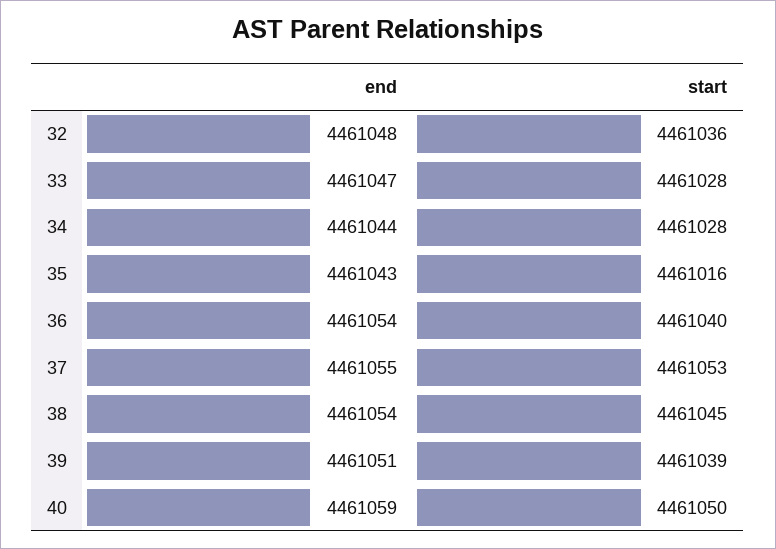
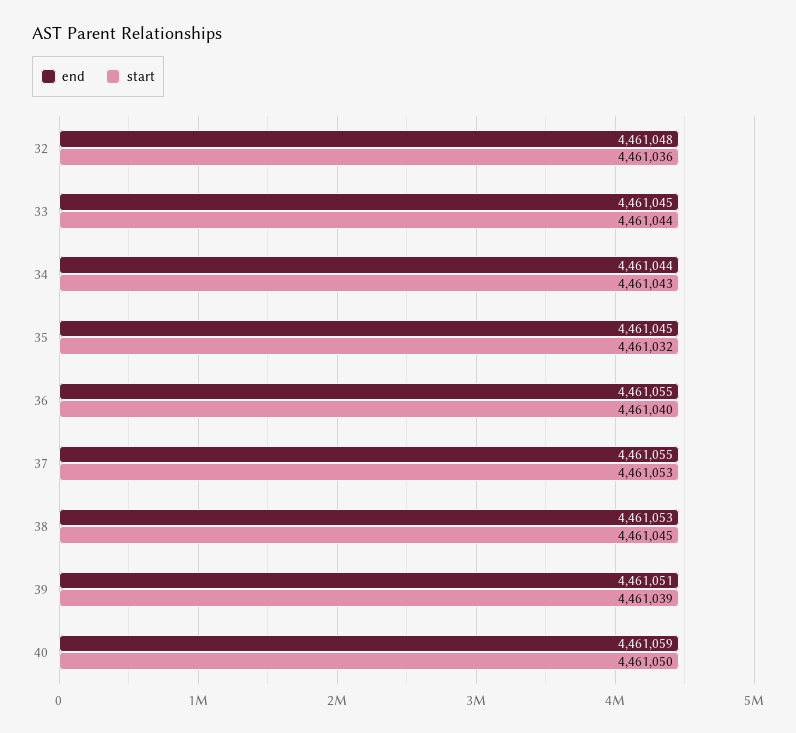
  {
    "end": {
      "32": 4461048,
-     "33": 4461047,
+     "33": 4461045,
      "34": 4461044,
-     "35": 4461043,
+     "35": 4461045,
-     "36": 4461054,
+     "36": 4461055,
      "37": 4461055,
-     "38": 4461054,
+     "38": 4461053,
      "39": 4461051,
      "40": 4461059
    },
    "start": {
      "32": 4461036,
-     "33": 4461028,
+     "33": 4461044,
-     "34": 4461028,
+     "34": 4461043,
-     "35": 4461016,
+     "35": 4461032,
      "36": 4461040,
      "37": 4461053,
      "38": 4461045,
      "39": 4461039,
      "40": 4461050
    }
  }

